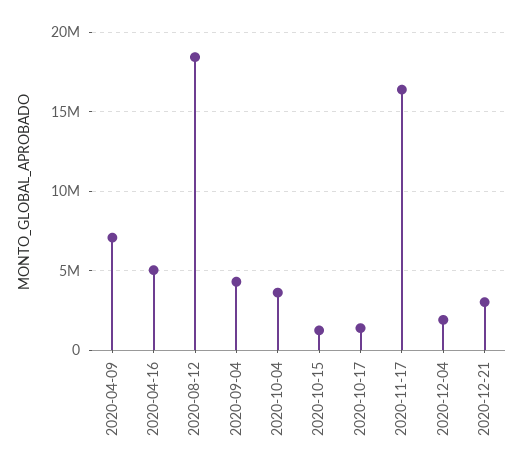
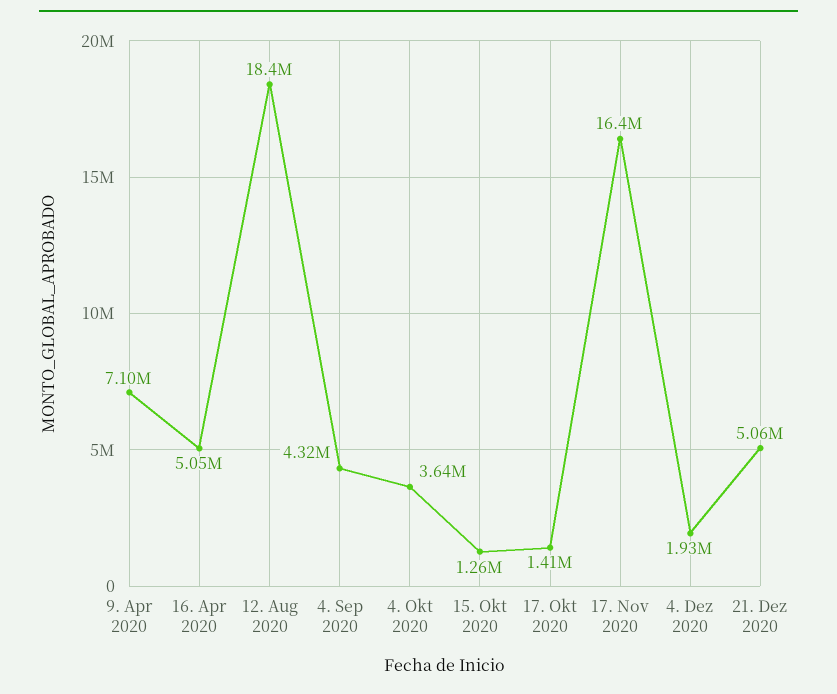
  {
    "2020-04-09": 7100000,
    "2020-04-16": 5050000,
    "2020-08-12": 18400000,
    "2020-09-04": 4320000,
    "2020-10-04": 3640000,
    "2020-10-15": 1260000,
    "2020-10-17": 1410000,
    "2020-11-17": 16400000,
    "2020-12-04": 1930000,
-   "2020-12-21": 3000000
+   "2020-12-21": 5060000
  }

